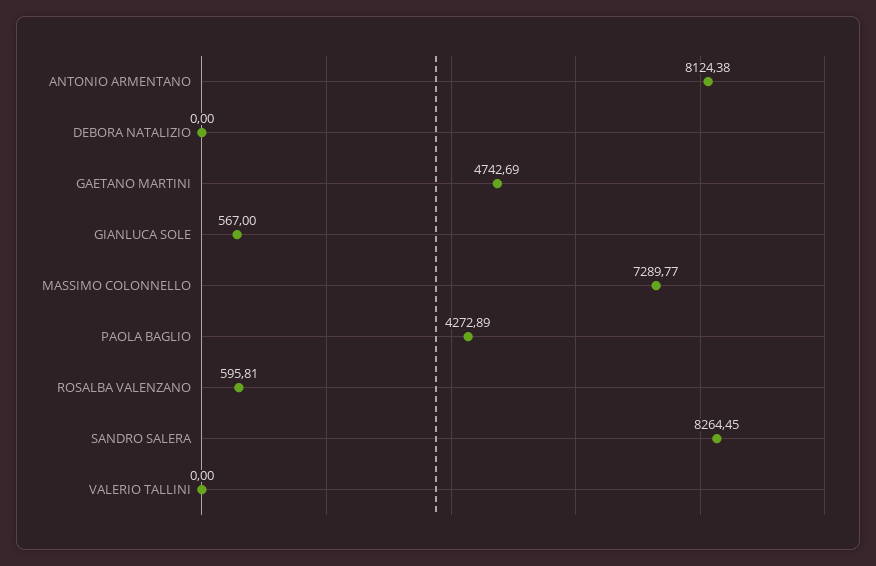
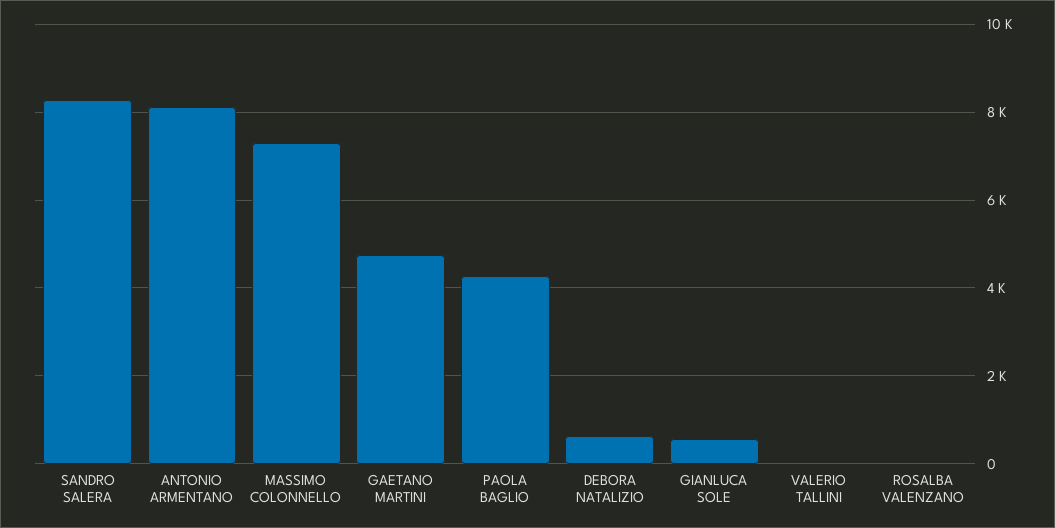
  {
    "ANTONIO ARMENTANO": 8124.38,
-   "DEBORA NATALIZIO": 0,
+   "DEBORA NATALIZIO": 600,
    "GAETANO MARTINI": 4742.69,
    "GIANLUCA SOLE": 567,
    "MASSIMO COLONNELLO": 7289.77,
    "PAOLA BAGLIO": 4272.89,
-   "ROSALBA VALENZANO": 595.81,
+   "ROSALBA VALENZANO": 0,
    "SANDRO SALERA": 8264.45,
    "VALERIO TALLINI": 0
  }

